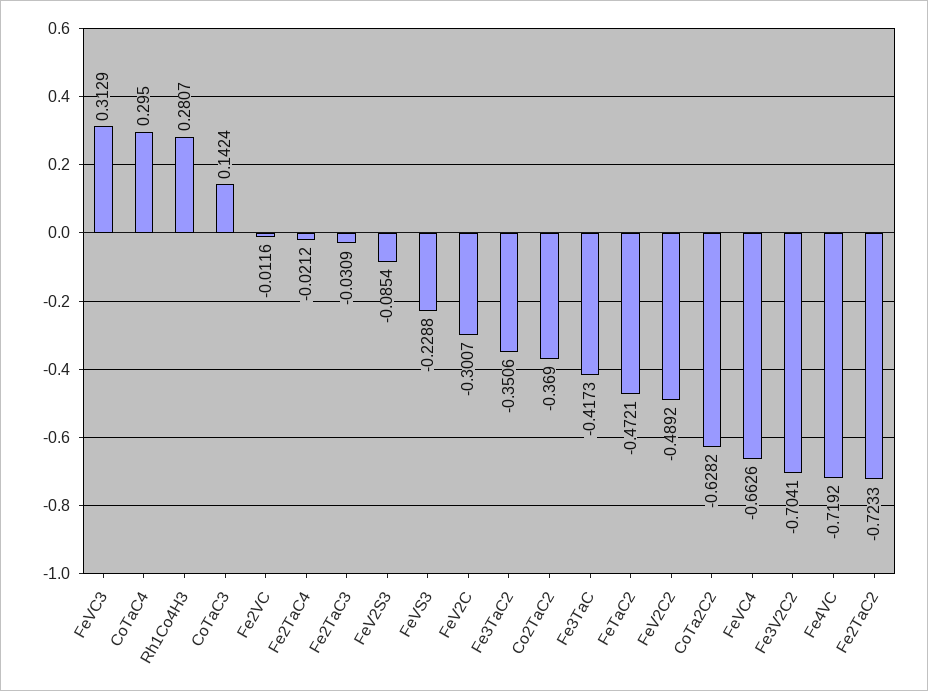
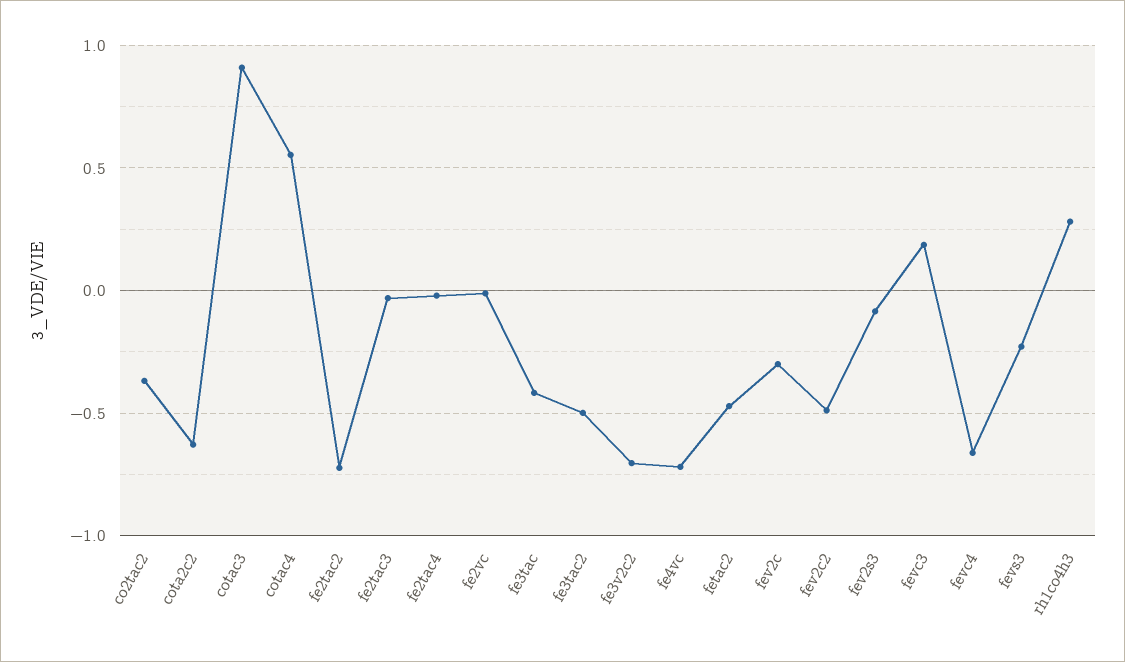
  {
-   "FeVC3": 0.3129,
+   "FeVC3": 0.2,
-   "CoTaC4": 0.295,
+   "CoTaC4": 0.55,
    "Rh1Co4H3": 0.2807,
-   "CoTaC3": 0.1424,
+   "CoTaC3": 0.9,
    "Fe2VC": -0.0116,
    "Fe2TaC4": -0.0212,
    "Fe2TaC3": -0.0309,
    "FeV2S3": -0.0854,
    "FeVS3": -0.2288,
    "FeV2C": -0.3007,
-   "Fe3TaC2": -0.3506,
+   "Fe3TaC2": -0.5,
    "Co2TaC2": -0.369,
    "Fe3TaC": -0.4173,
    "FeTaC2": -0.4721,
    "FeV2C2": -0.4892,
    "CoTa2C2": -0.6282,
    "FeVC4": -0.6626,
    "Fe3V2C2": -0.7041,
    "Fe4VC": -0.7192,
    "Fe2TaC2": -0.7233
  }

